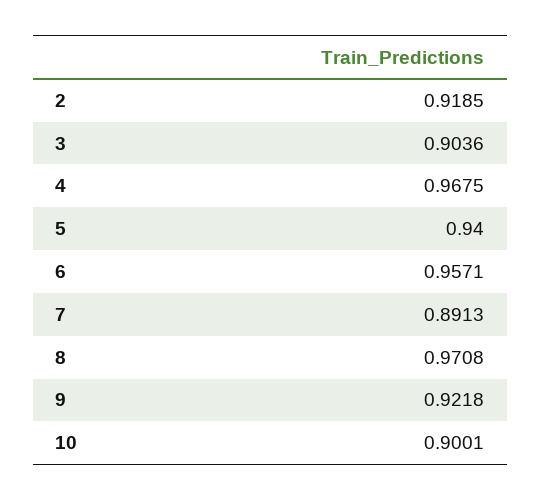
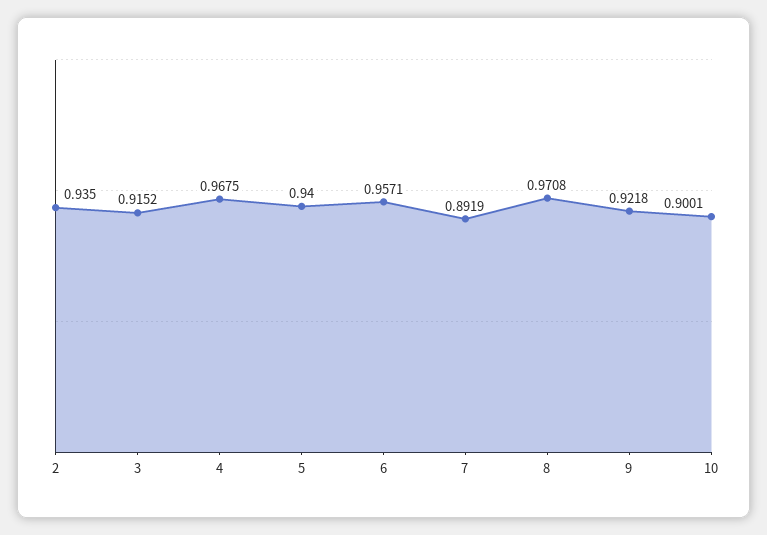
  {
-   "2": 0.9185,
+   "2": 0.935,
-   "3": 0.9036,
+   "3": 0.9152,
    "4": 0.9675,
    "5": 0.94,
    "6": 0.9571,
-   "7": 0.8913,
+   "7": 0.8919,
    "8": 0.9708,
    "9": 0.9218,
    "10": 0.9001
  }

